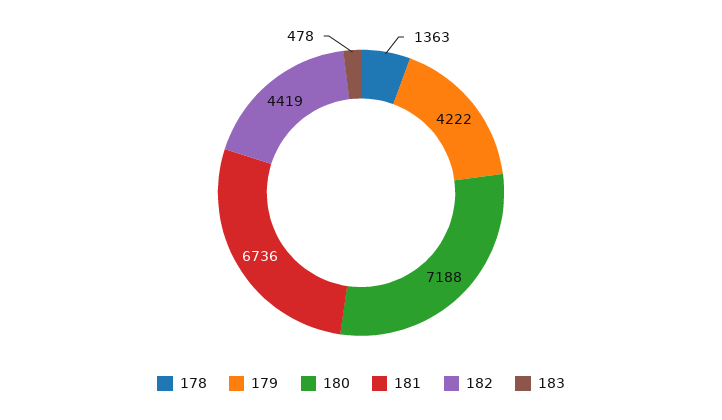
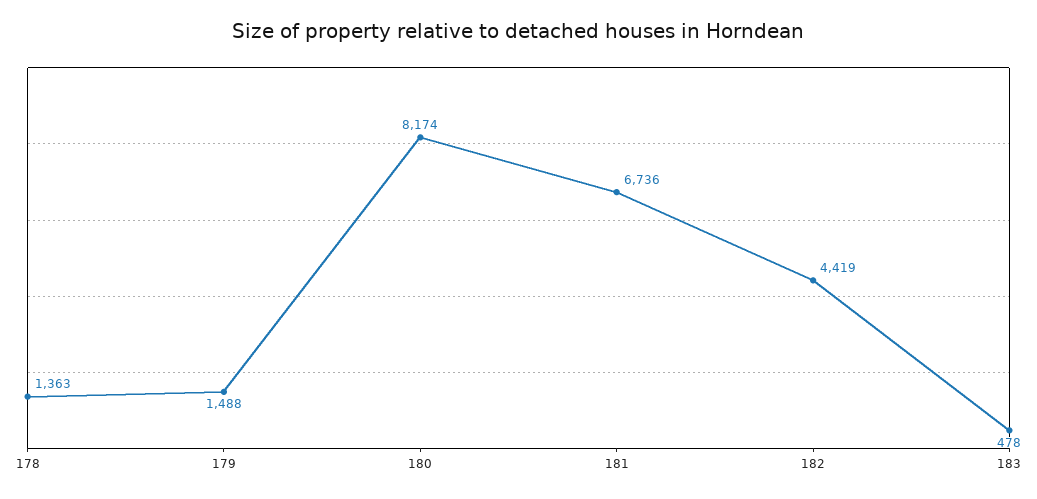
  {
    "178": 1363,
-   "179": 4222,
+   "179": 1488,
-   "180": 7188,
+   "180": 8174,
    "181": 6736,
    "182": 4419,
    "183": 478
  }

